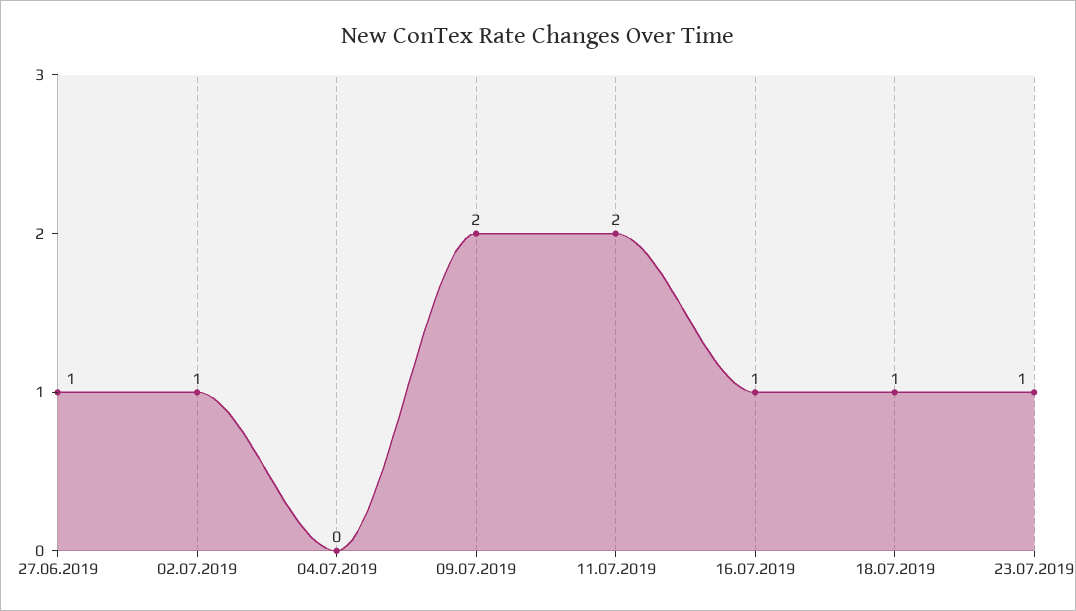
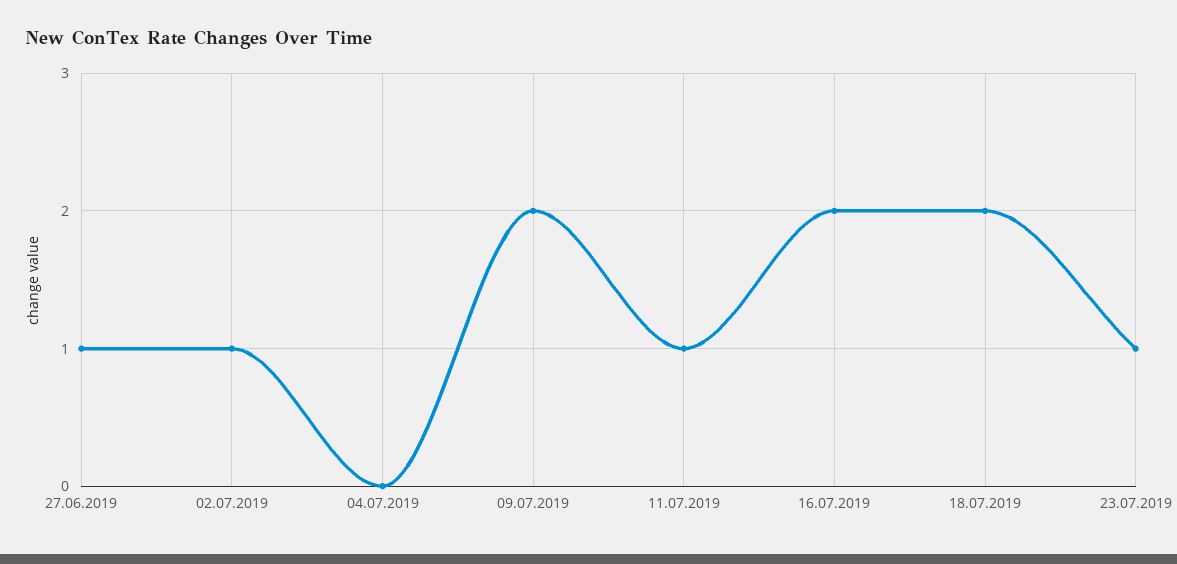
  {
    "27.06.2019": 1,
    "02.07.2019": 1,
    "04.07.2019": 0,
    "09.07.2019": 2,
-   "11.07.2019": 2,
+   "11.07.2019": 1,
-   "16.07.2019": 1,
+   "16.07.2019": 2,
-   "18.07.2019": 1,
+   "18.07.2019": 2,
    "23.07.2019": 1
  }

